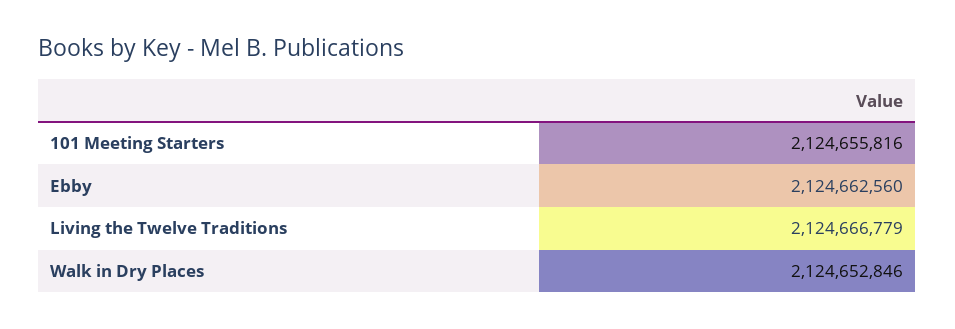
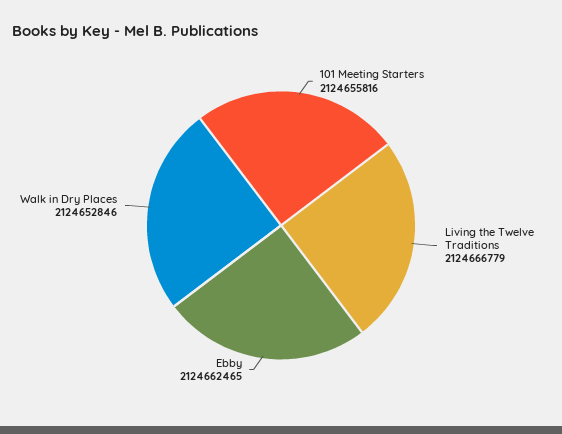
  {
    "101 Meeting Starters": 2124655816,
-   "Ebby": 2124662560,
+   "Ebby": 2124662465,
    "Living the Twelve Traditions": 2124666779,
    "Walk in Dry Places": 2124652846
  }

